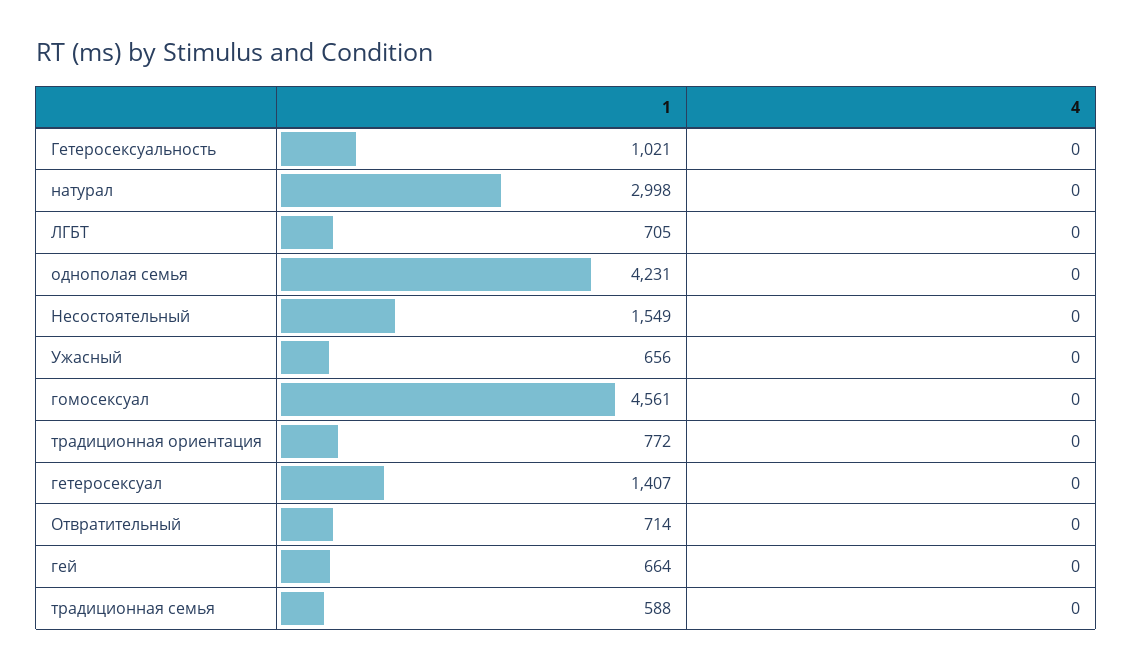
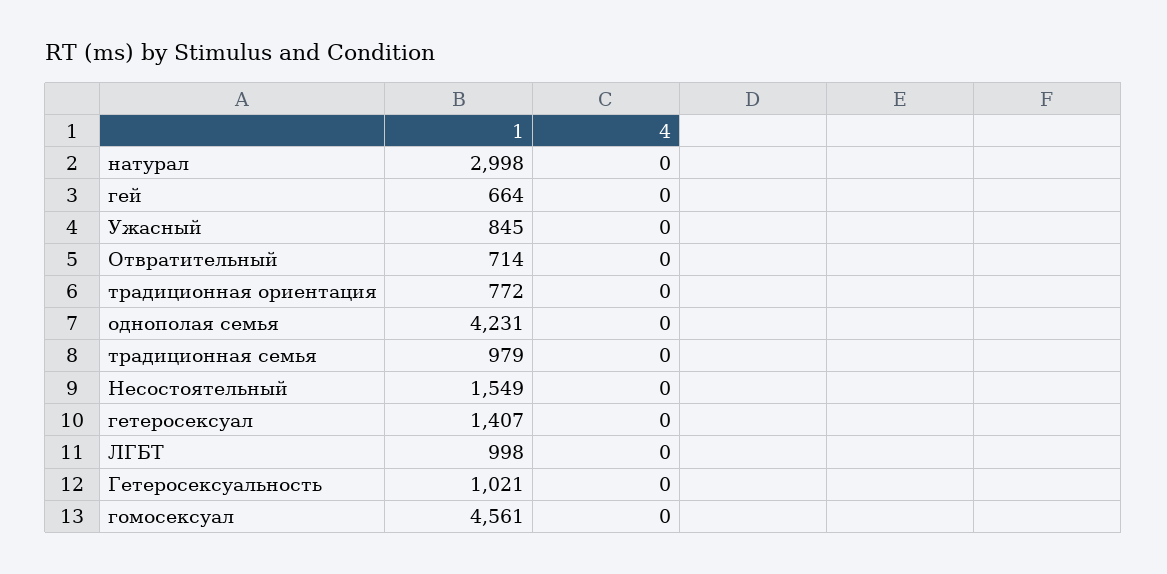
  {
    "1": {
      "Гетеросексуальность": 1021,
      "натурал": 2998,
-     "ЛГБТ": 705,
+     "ЛГБТ": 998,
      "однополая семья": 4231,
      "Несостоятельный": 1549,
-     "Ужасный": 656,
+     "Ужасный": 845,
      "гомосексуал": 4561,
      "традиционная ориентация": 772,
      "гетеросексуал": 1407,
      "Отвратительный": 714,
      "гей": 664,
-     "традиционная семья": 588
+     "традиционная семья": 979
    },
    "4": {
      "Гетеросексуальность": 0,
      "натурал": 0,
      "ЛГБТ": 0,
      "однополая семья": 0,
      "Несостоятельный": 0,
      "Ужасный": 0,
      "гомосексуал": 0,
      "традиционная ориентация": 0,
      "гетеросексуал": 0,
      "Отвратительный": 0,
      "гей": 0,
      "традиционная семья": 0
    }
  }

